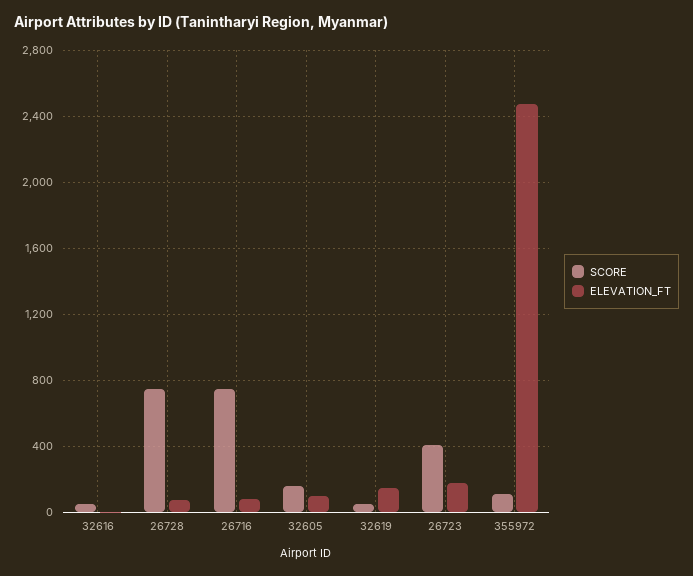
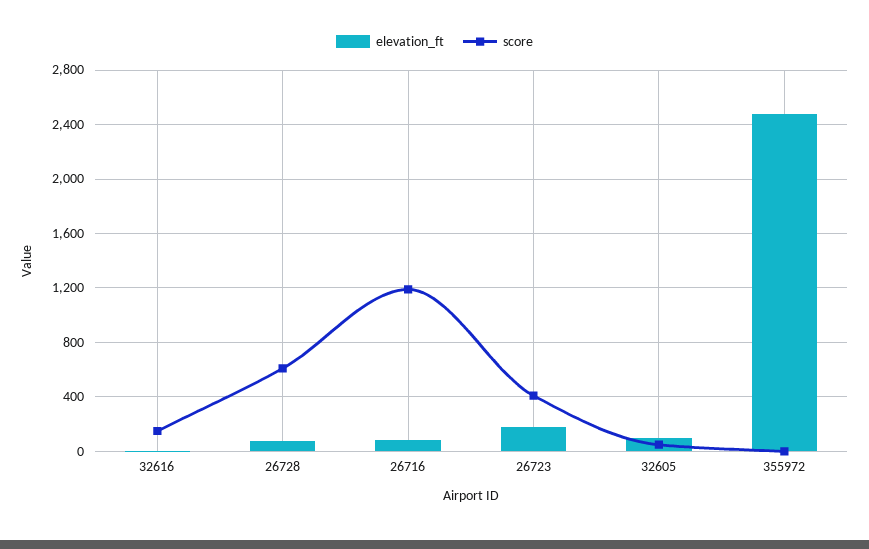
  {
    "SCORE": {
-     "32616": 50,
+     "32616": 150,
-     "26728": 750,
+     "26728": 600,
-     "26716": 750,
+     "26716": 1200,
-     "32605": 150,
+     "32605": 50,
-     "32619": 50,
      "26723": 400,
-     "355972": 100
+     "355972": 0
    },
    "ELEVATION_FT": {
      "32616": 0,
      "26728": 100,
      "26716": 100,
      "32605": 100,
-     "32619": 150,
      "26723": 200,
      "355972": 2450
    }
  }

